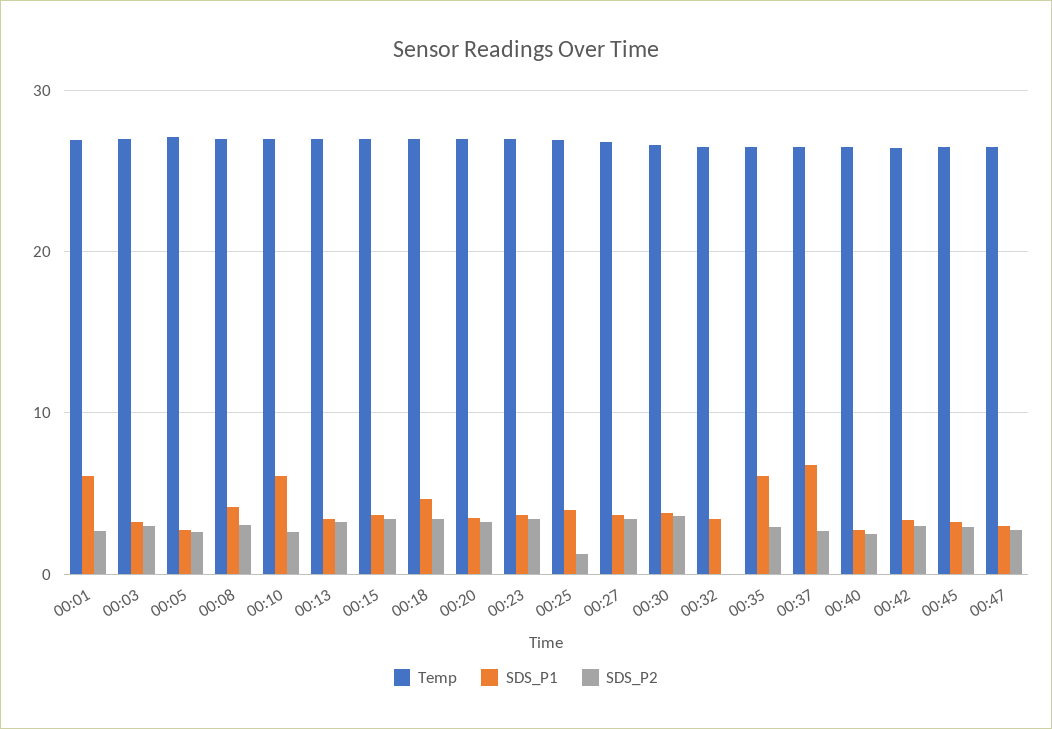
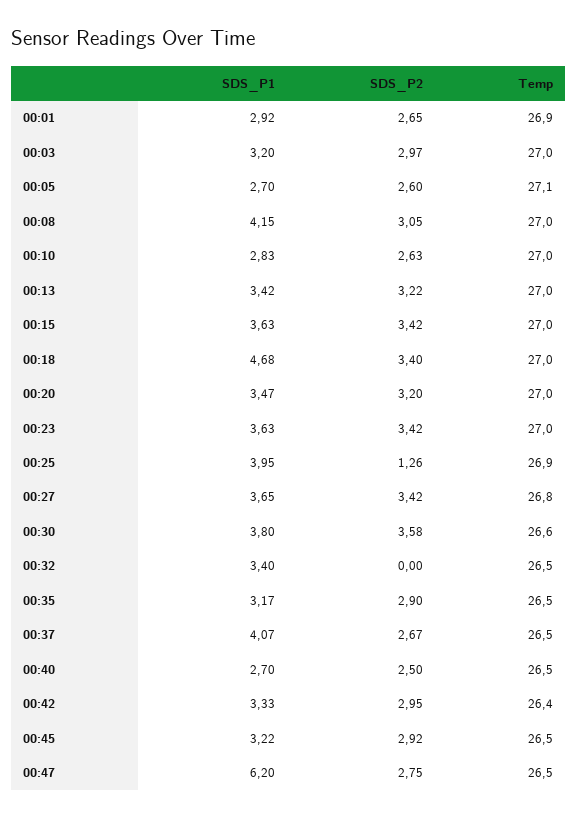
  {
    "Temp": {
      "00:01": 26.9,
      "00:03": 27,
      "00:05": 27.1,
      "00:08": 27,
      "00:10": 27,
      "00:13": 27,
      "00:15": 27,
      "00:18": 27,
      "00:20": 27,
      "00:23": 27,
      "00:25": 26.9,
      "00:27": 26.8,
      "00:30": 26.6,
      "00:32": 26.5,
      "00:35": 26.5,
      "00:37": 26.5,
      "00:40": 26.5,
      "00:42": 26.4,
      "00:45": 26.5,
      "00:47": 26.5
    },
    "SDS_P1": {
-     "00:01": 6,
+     "00:01": 2.92,
      "00:03": 3.2,
      "00:05": 2.7,
      "00:08": 4.15,
-     "00:10": 6,
+     "00:10": 2.83,
      "00:13": 3.42,
      "00:15": 3.63,
      "00:18": 4.68,
      "00:20": 3.47,
      "00:23": 3.63,
      "00:25": 3.95,
      "00:27": 3.65,
      "00:30": 3.8,
      "00:32": 3.4,
-     "00:35": 6,
+     "00:35": 3.17,
-     "00:37": 7,
+     "00:37": 4.07,
      "00:40": 2.7,
      "00:42": 3.33,
      "00:45": 3.22,
-     "00:47": 3
+     "00:47": 6.2
    },
    "SDS_P2": {
      "00:01": 2.65,
      "00:03": 2.97,
      "00:05": 2.6,
      "00:08": 3.05,
      "00:10": 2.63,
      "00:13": 3.22,
      "00:15": 3.42,
      "00:18": 3.4,
      "00:20": 3.2,
      "00:23": 3.42,
      "00:25": 1.26,
      "00:27": 3.42,
      "00:30": 3.58,
      "00:32": 0,
      "00:35": 2.9,
      "00:37": 2.67,
      "00:40": 2.5,
      "00:42": 2.95,
      "00:45": 2.92,
      "00:47": 2.75
    }
  }

